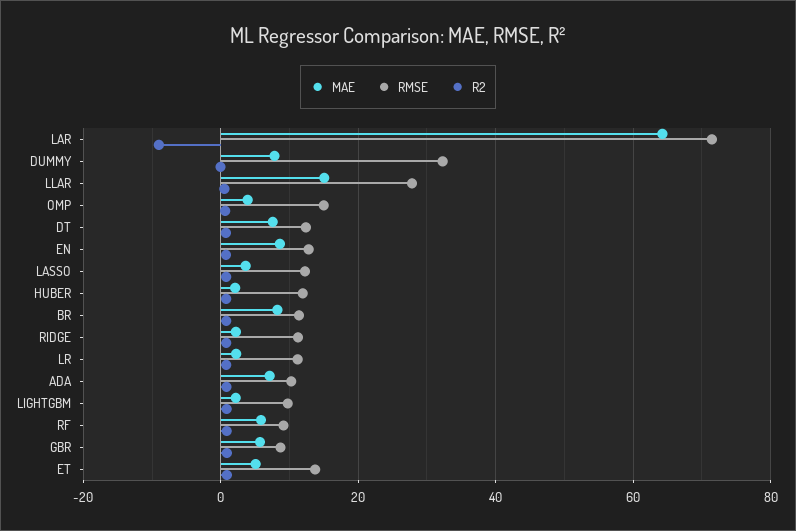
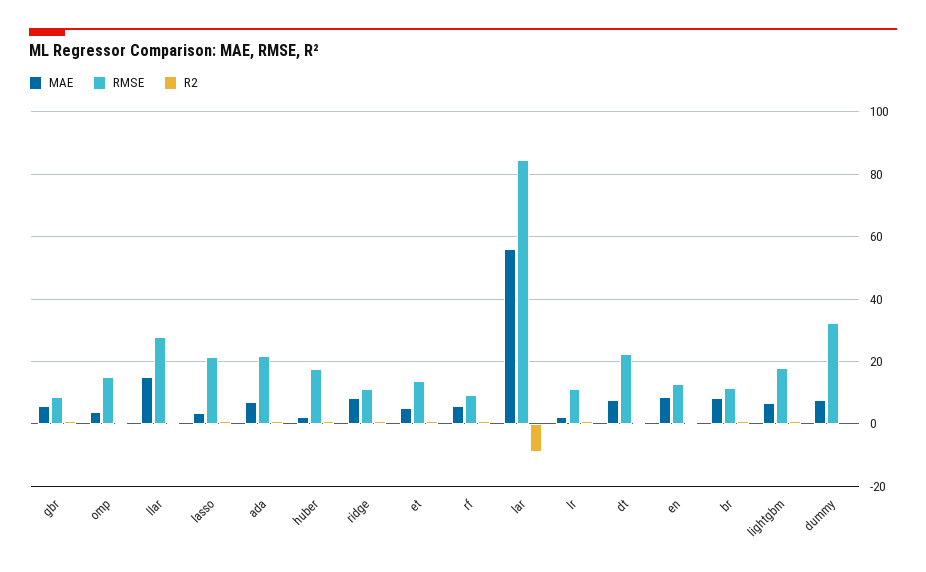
  {
    "MAE": {
-     "LAR": 64,
+     "LAR": 56,
      "DUMMY": 8,
      "LLAR": 16,
      "OMP": 4,
      "DT": 8,
      "EN": 8,
      "LASSO": 4,
      "HUBER": 2,
      "BR": 8,
-     "RIDGE": 2,
+     "RIDGE": 8,
      "LR": 2,
      "ADA": 8,
-     "LIGHTGBM": 2,
+     "LIGHTGBM": 6,
      "RF": 6,
      "GBR": 6,
      "ET": 6
    },
    "RMSE": {
-     "LAR": 72,
+     "LAR": 84,
      "DUMMY": 32,
      "LLAR": 28,
      "OMP": 14,
-     "DT": 12,
+     "DT": 22,
      "EN": 12,
-     "LASSO": 12,
+     "LASSO": 22,
-     "HUBER": 12,
+     "HUBER": 18,
      "BR": 12,
      "RIDGE": 12,
      "LR": 12,
-     "ADA": 10,
+     "ADA": 22,
-     "LIGHTGBM": 10,
+     "LIGHTGBM": 18,
      "RF": 10,
      "GBR": 8,
      "ET": 14
    },
    "R2": {
      "LAR": -10,
      "DUMMY": 0,
      "LLAR": 0,
      "OMP": 0,
      "DT": 0,
      "EN": 0,
      "LASSO": 0,
      "HUBER": 0,
      "BR": 0,
      "RIDGE": 0,
      "LR": 0,
      "ADA": 0,
      "LIGHTGBM": 0,
      "RF": 0,
      "GBR": 0,
      "ET": 0
    }
  }

